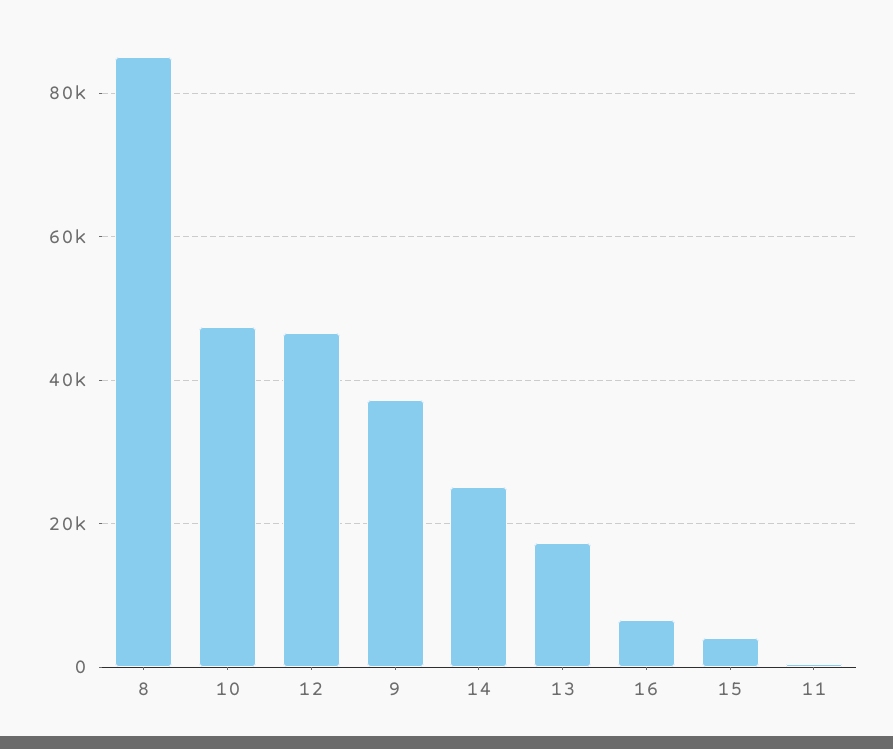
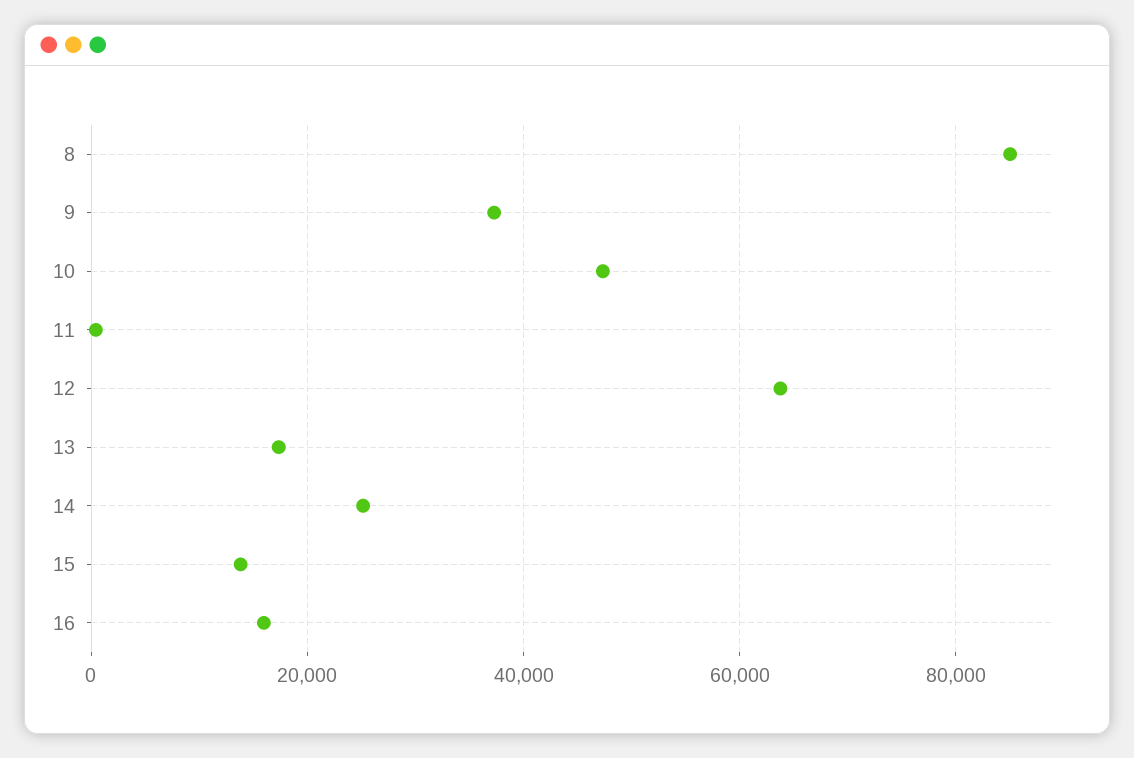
  {
    "8": 86000,
    "10": 48000,
-   "12": 46000,
+   "12": 64000,
    "9": 38000,
    "14": 26000,
    "13": 18000,
-   "16": 6000,
+   "16": 16000,
-   "15": 4000,
+   "15": 14000,
    "11": 0
  }

